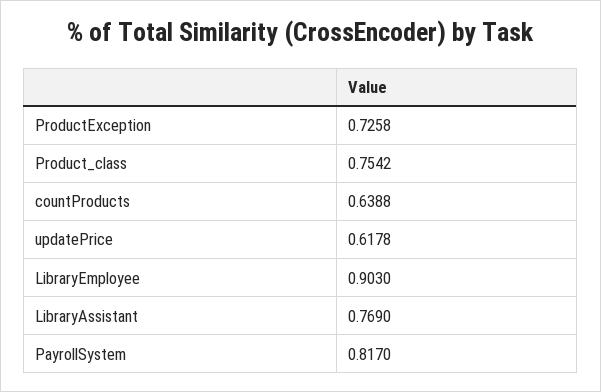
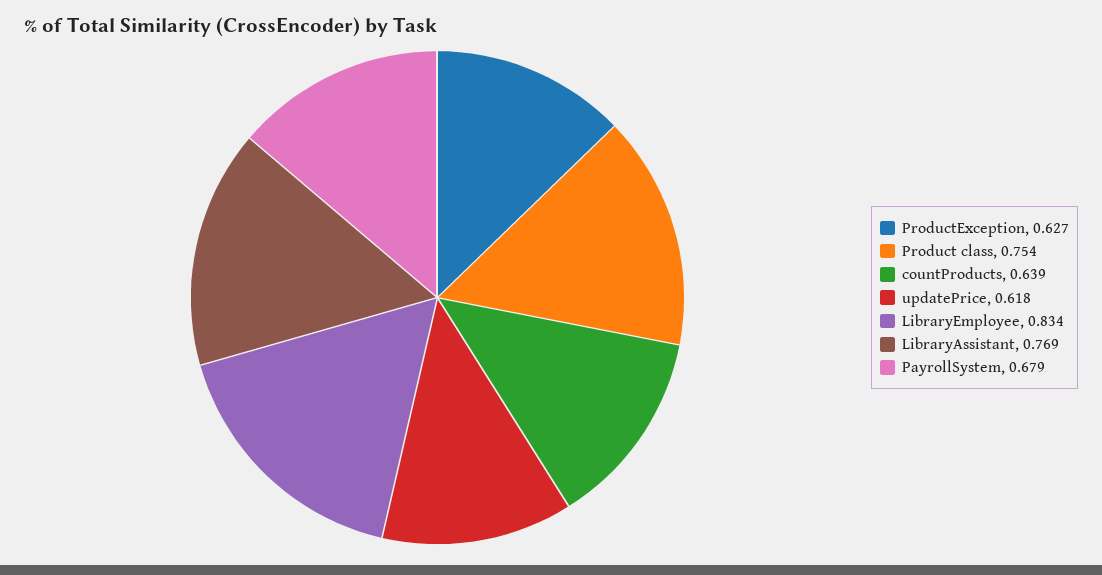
  {
-   "ProductException": 0.7258,
+   "ProductException": 0.627,
    "Product_class": 0.7542,
    "countProducts": 0.6388,
    "updatePrice": 0.6178,
-   "LibraryEmployee": 0.903,
+   "LibraryEmployee": 0.834,
    "LibraryAssistant": 0.769,
-   "PayrollSystem": 0.817
+   "PayrollSystem": 0.679
  }

